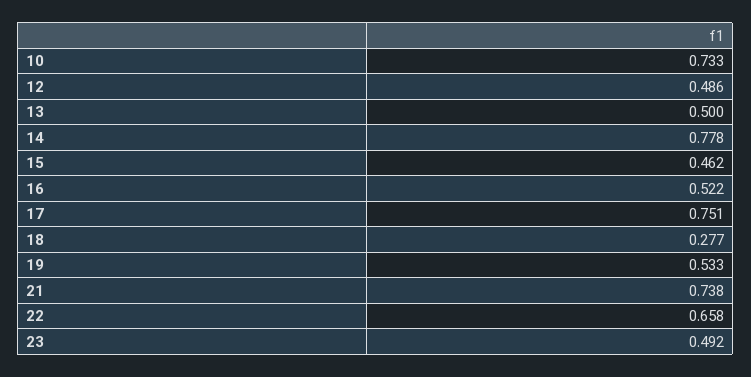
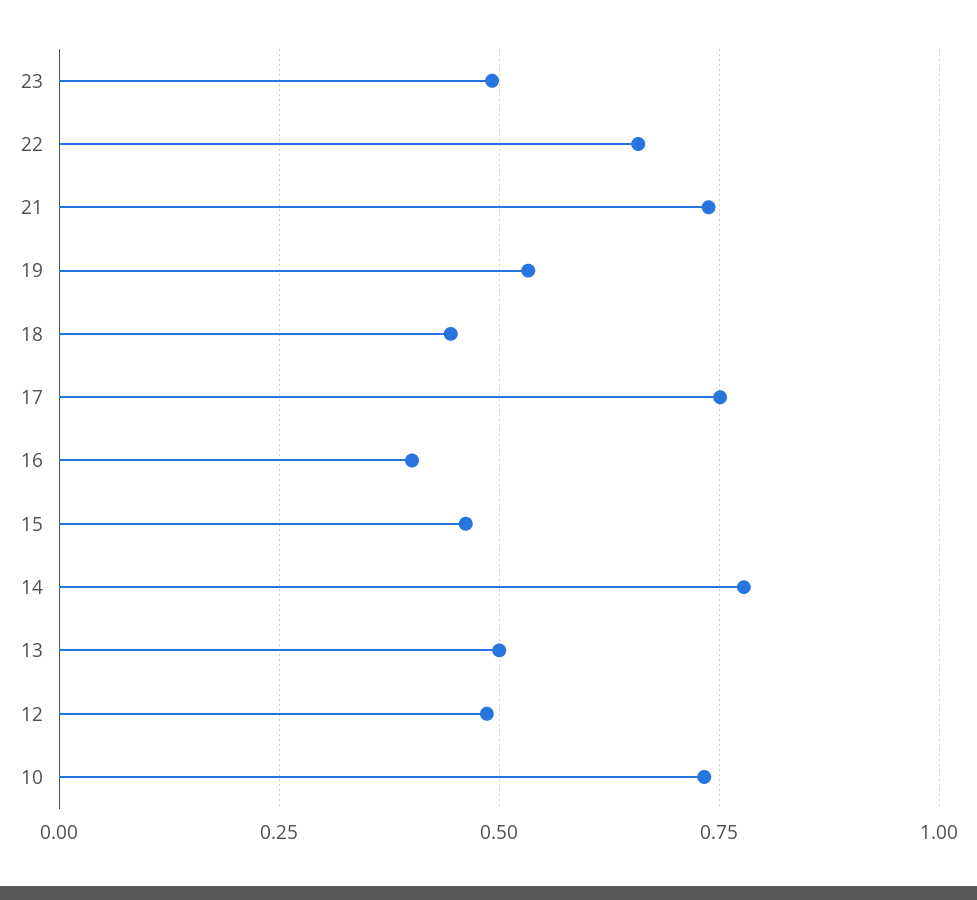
  {
    "10": 0.733,
    "12": 0.486,
    "13": 0.5,
    "14": 0.778,
    "15": 0.462,
-   "16": 0.522,
+   "16": 0.4,
    "17": 0.751,
-   "18": 0.277,
+   "18": 0.45,
    "19": 0.533,
    "21": 0.738,
    "22": 0.658,
    "23": 0.492
  }

